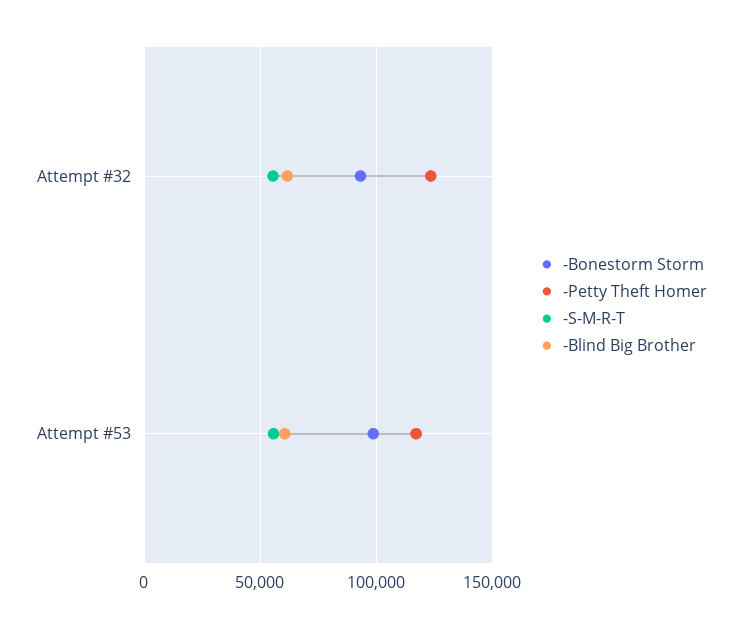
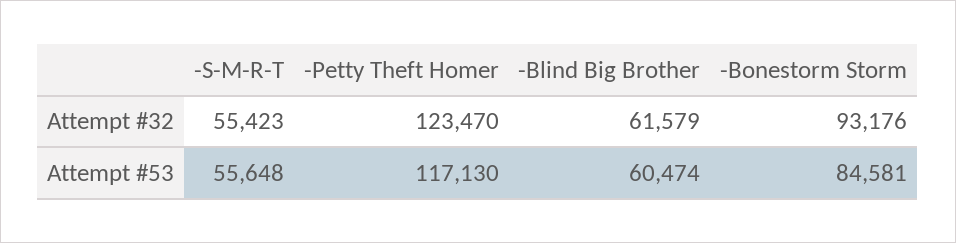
  {
    "-Bonestorm Storm": {
      "Attempt #32": 93176,
-     "Attempt #53": 100000
+     "Attempt #53": 84581
    },
    "-Petty Theft Homer": {
      "Attempt #32": 123470,
      "Attempt #53": 117130
    },
    "-S-M-R-T": {
      "Attempt #32": 55423,
      "Attempt #53": 55648
    },
    "-Blind Big Brother": {
      "Attempt #32": 61579,
      "Attempt #53": 60474
    }
  }

